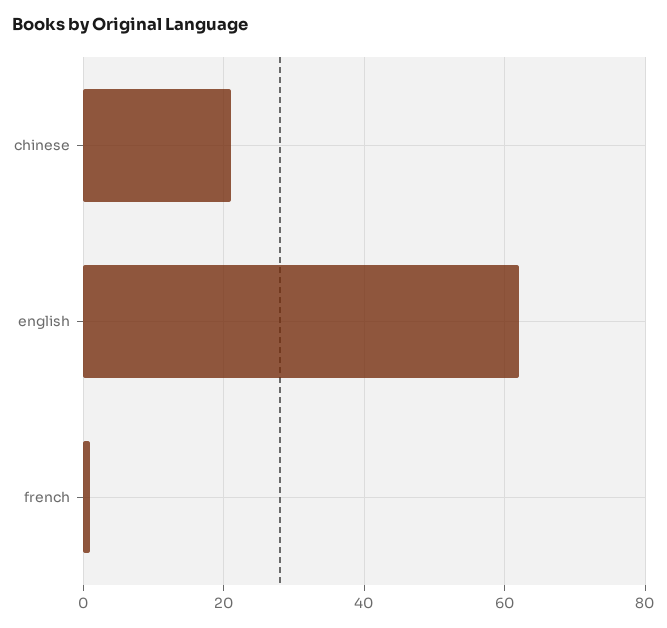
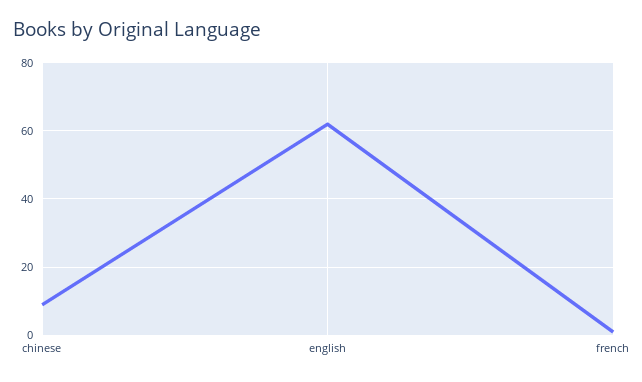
  {
-   "chinese": 20,
+   "chinese": 10,
    "english": 60,
    "french": 0
  }

